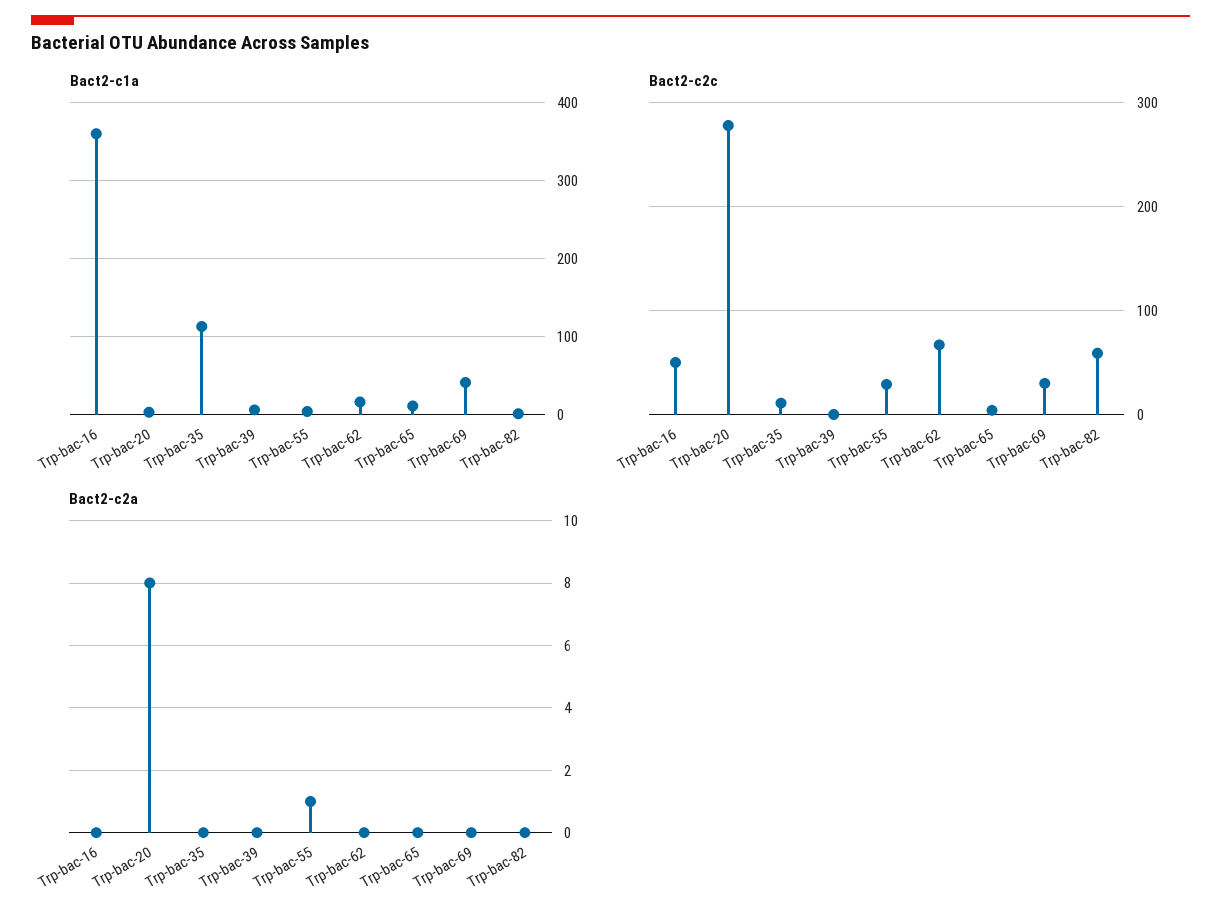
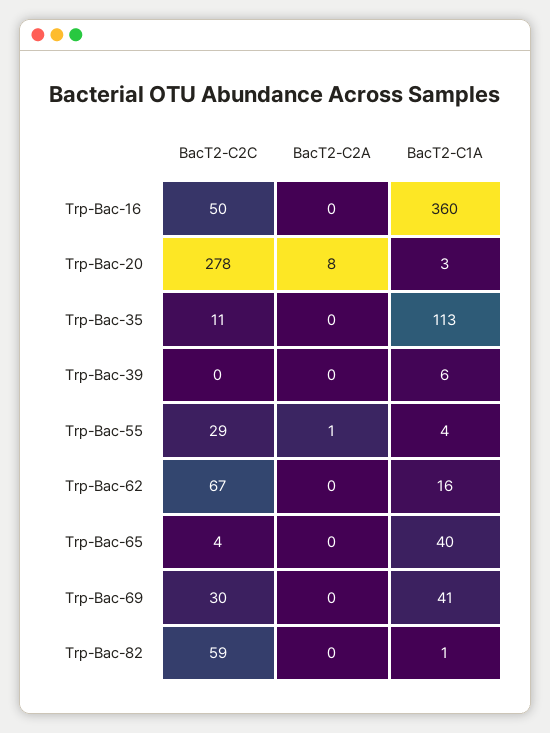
  {
    "Bact2-c1a": {
      "Trp-bac-16": 360,
      "Trp-bac-20": 3,
      "Trp-bac-35": 113,
      "Trp-bac-39": 6,
      "Trp-bac-55": 4,
      "Trp-bac-62": 16,
-     "Trp-bac-65": 10,
+     "Trp-bac-65": 40,
      "Trp-bac-69": 41,
      "Trp-bac-82": 1
    },
    "Bact2-c2c": {
      "Trp-bac-16": 50,
      "Trp-bac-20": 278,
      "Trp-bac-35": 11,
      "Trp-bac-39": 0,
      "Trp-bac-55": 29,
      "Trp-bac-62": 67,
      "Trp-bac-65": 4,
      "Trp-bac-69": 30,
      "Trp-bac-82": 59
    },
    "Bact2-c2a": {
      "Trp-bac-16": 0,
      "Trp-bac-20": 8,
      "Trp-bac-35": 0,
      "Trp-bac-39": 0,
      "Trp-bac-55": 1,
      "Trp-bac-62": 0,
      "Trp-bac-65": 0,
      "Trp-bac-69": 0,
      "Trp-bac-82": 0
    }
  }

